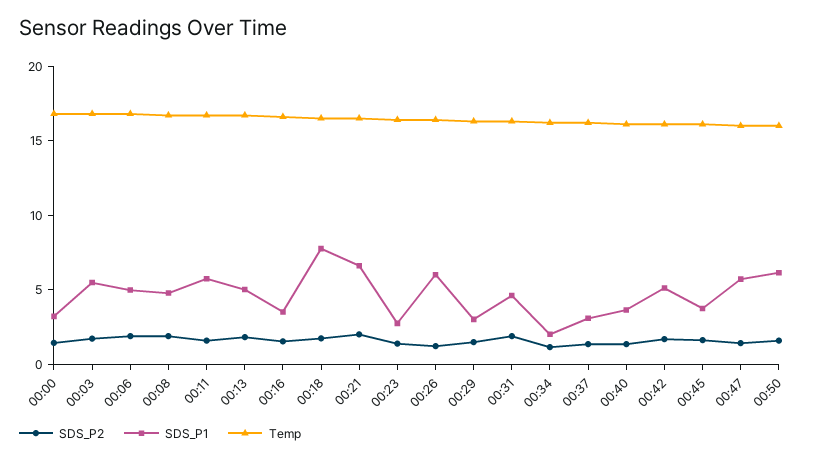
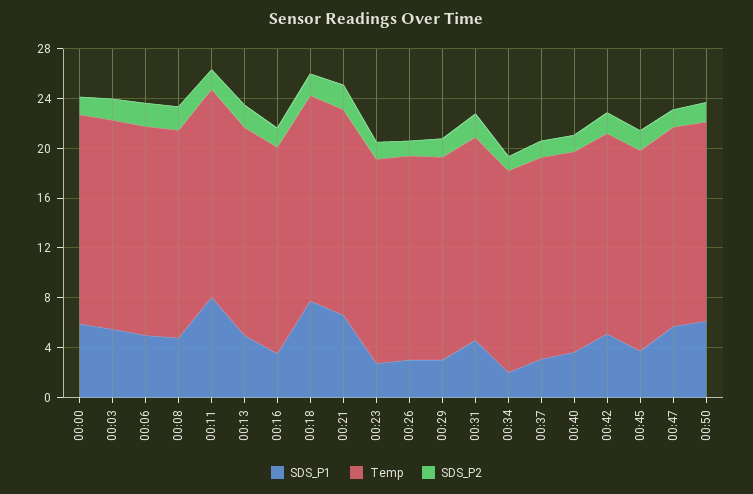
  {
    "SDS_P2": {
      "00:00": 1,
      "00:03": 2,
      "00:06": 2,
      "00:08": 2,
      "00:11": 2,
      "00:13": 2,
      "00:16": 2,
      "00:18": 2,
      "00:21": 2,
      "00:23": 1,
      "00:26": 1,
      "00:29": 1,
      "00:31": 2,
      "00:34": 1,
      "00:37": 1,
      "00:40": 1,
      "00:42": 2,
      "00:45": 2,
      "00:47": 1,
      "00:50": 2
    },
    "SDS_P1": {
-     "00:00": 3,
+     "00:00": 6,
      "00:03": 5,
      "00:06": 5,
      "00:08": 5,
-     "00:11": 6,
+     "00:11": 8,
      "00:13": 5,
      "00:16": 4,
      "00:18": 8,
      "00:21": 7,
      "00:23": 3,
-     "00:26": 6,
+     "00:26": 3,
      "00:29": 3,
      "00:31": 5,
      "00:34": 2,
      "00:37": 3,
      "00:40": 4,
      "00:42": 5,
      "00:45": 4,
      "00:47": 6,
      "00:50": 6
    },
    "Temp": {
      "00:00": 17,
      "00:03": 17,
      "00:06": 17,
      "00:08": 17,
      "00:11": 17,
      "00:13": 17,
      "00:16": 17,
      "00:18": 17,
      "00:21": 17,
      "00:23": 16,
      "00:26": 16,
      "00:29": 16,
      "00:31": 16,
      "00:34": 16,
      "00:37": 16,
      "00:40": 16,
      "00:42": 16,
      "00:45": 16,
      "00:47": 16,
      "00:50": 16
    }
  }

